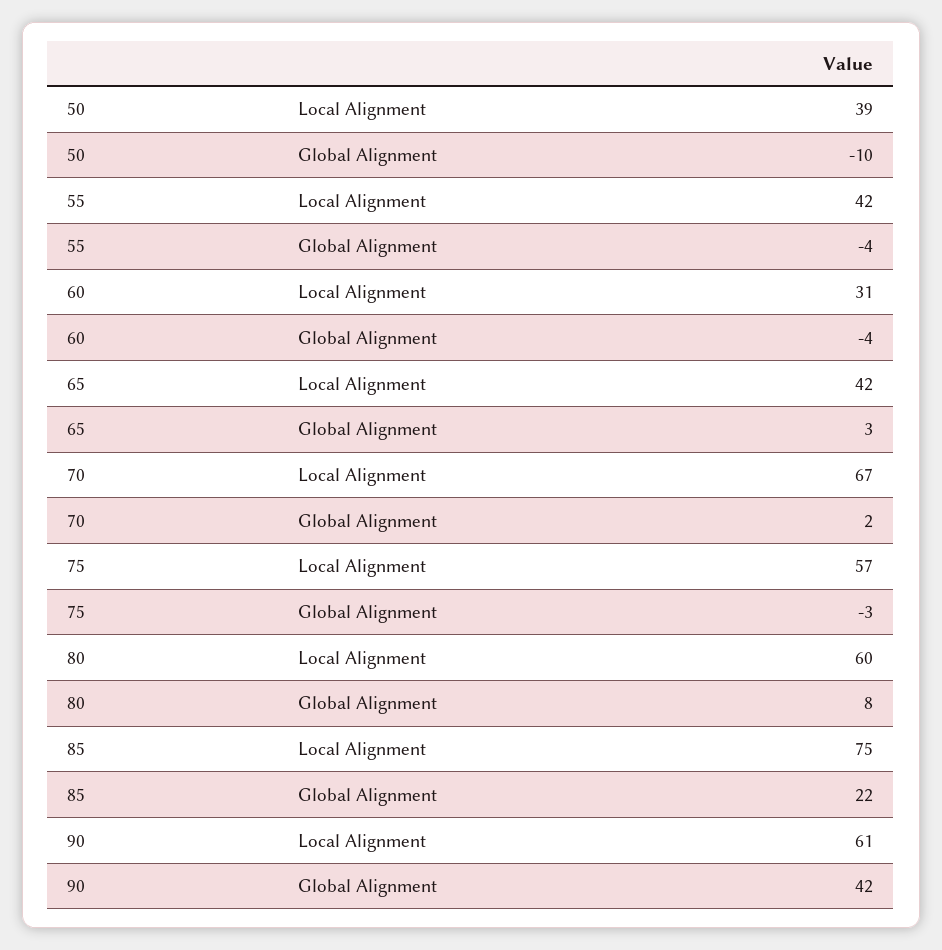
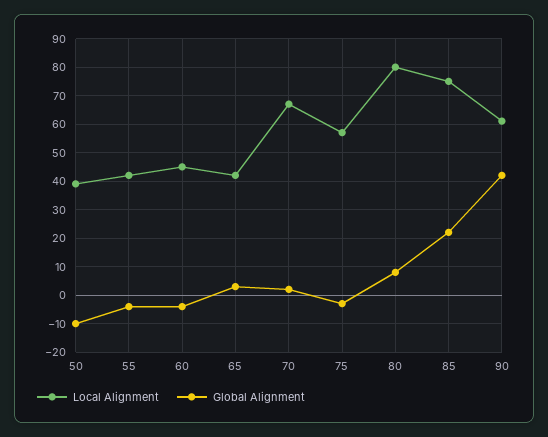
  {
    "Local Alignment": {
      "50": 39,
      "55": 42,
-     "60": 31,
+     "60": 45,
      "65": 42,
      "70": 67,
      "75": 57,
-     "80": 60,
+     "80": 80,
      "85": 75,
      "90": 61
    },
    "Global Alignment": {
      "50": -10,
      "55": -4,
      "60": -4,
      "65": 3,
      "70": 2,
      "75": -3,
      "80": 8,
      "85": 22,
      "90": 42
    }
  }

